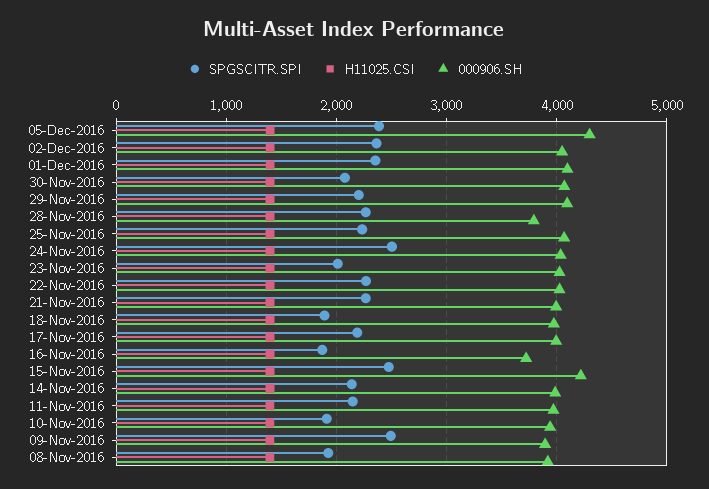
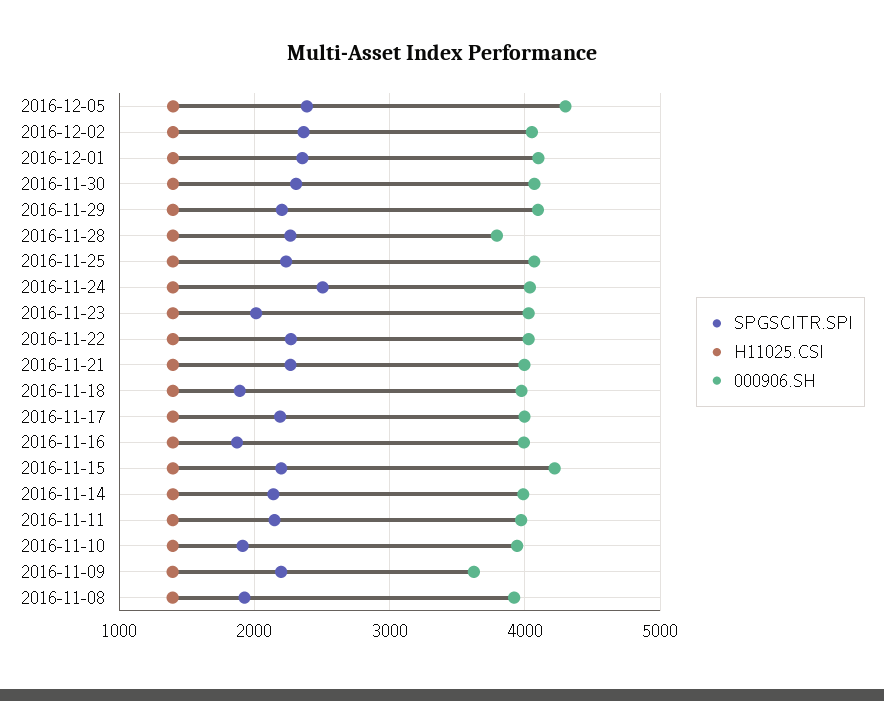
  {
    "SPGSCITR.SPI": {
      "05-Dec-2016": 2400,
      "02-Dec-2016": 2400,
      "01-Dec-2016": 2400,
-     "30-Nov-2016": 2100,
+     "30-Nov-2016": 2300,
      "29-Nov-2016": 2200,
      "28-Nov-2016": 2300,
      "25-Nov-2016": 2200,
      "24-Nov-2016": 2500,
      "23-Nov-2016": 2000,
      "22-Nov-2016": 2300,
      "21-Nov-2016": 2300,
      "18-Nov-2016": 1900,
      "17-Nov-2016": 2200,
      "16-Nov-2016": 1900,
-     "15-Nov-2016": 2500,
+     "15-Nov-2016": 2200,
      "14-Nov-2016": 2100,
      "11-Nov-2016": 2100,
      "10-Nov-2016": 1900,
-     "09-Nov-2016": 2500,
+     "09-Nov-2016": 2200,
      "08-Nov-2016": 1900
    },
    "H11025.CSI": {
      "05-Dec-2016": 1400,
      "02-Dec-2016": 1400,
      "01-Dec-2016": 1400,
      "30-Nov-2016": 1400,
      "29-Nov-2016": 1400,
      "28-Nov-2016": 1400,
      "25-Nov-2016": 1400,
      "24-Nov-2016": 1400,
      "23-Nov-2016": 1400,
      "22-Nov-2016": 1400,
      "21-Nov-2016": 1400,
      "18-Nov-2016": 1400,
      "17-Nov-2016": 1400,
      "16-Nov-2016": 1400,
      "15-Nov-2016": 1400,
      "14-Nov-2016": 1400,
      "11-Nov-2016": 1400,
      "10-Nov-2016": 1400,
      "09-Nov-2016": 1400,
      "08-Nov-2016": 1400
    },
    "000906.SH": {
      "05-Dec-2016": 4300,
      "02-Dec-2016": 4100,
      "01-Dec-2016": 4100,
      "30-Nov-2016": 4100,
      "29-Nov-2016": 4100,
      "28-Nov-2016": 3800,
      "25-Nov-2016": 4100,
      "24-Nov-2016": 4000,
      "23-Nov-2016": 4000,
      "22-Nov-2016": 4000,
      "21-Nov-2016": 4000,
      "18-Nov-2016": 4000,
      "17-Nov-2016": 4000,
-     "16-Nov-2016": 3700,
+     "16-Nov-2016": 4000,
      "15-Nov-2016": 4200,
      "14-Nov-2016": 4000,
      "11-Nov-2016": 4000,
      "10-Nov-2016": 3900,
-     "09-Nov-2016": 3900,
+     "09-Nov-2016": 3600,
      "08-Nov-2016": 3900
    }
  }

